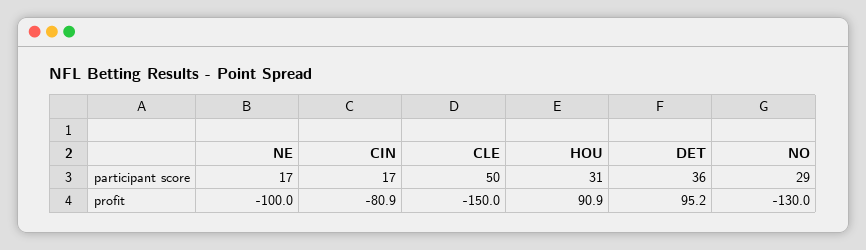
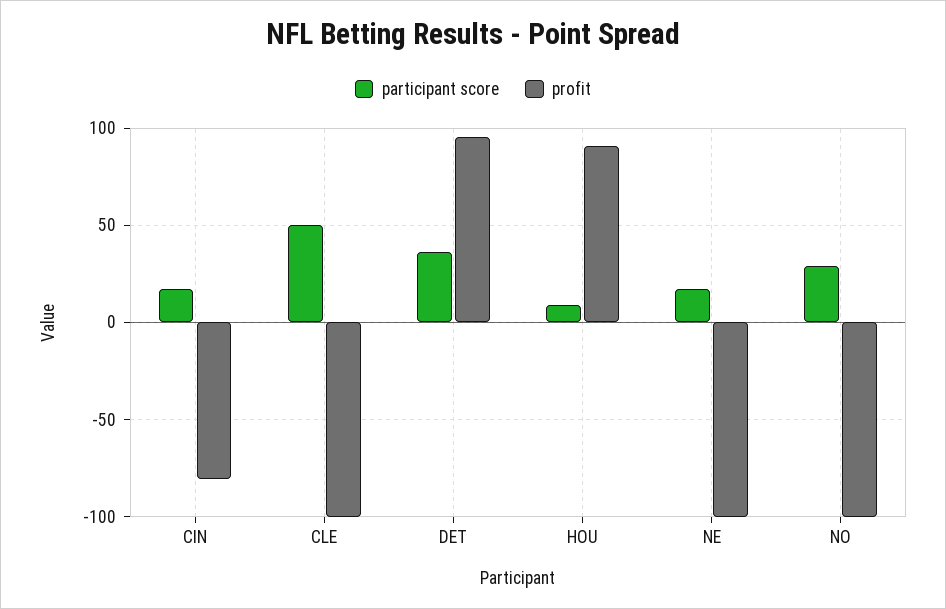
  {
    "participant score": {
      "NE": 17,
      "CIN": 17,
      "CLE": 50,
-     "HOU": 31,
+     "HOU": 10,
      "DET": 36,
      "NO": 29
    },
    "profit": {
      "NE": -100,
      "CIN": -80.9,
-     "CLE": -150,
+     "CLE": -100,
      "HOU": 90.9,
      "DET": 95.2,
-     "NO": -130
+     "NO": -100
    }
  }

